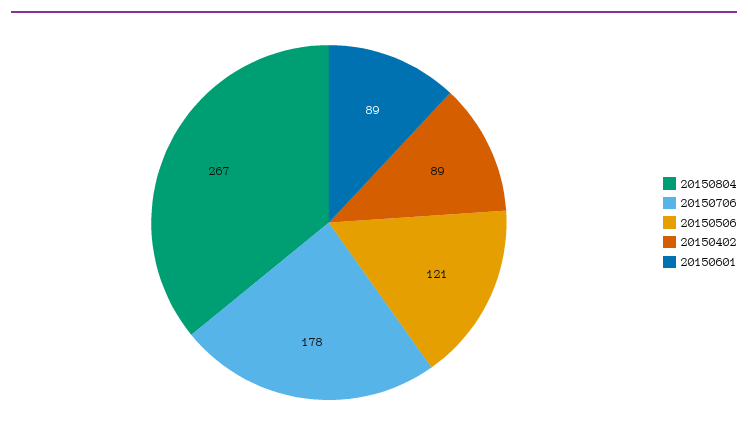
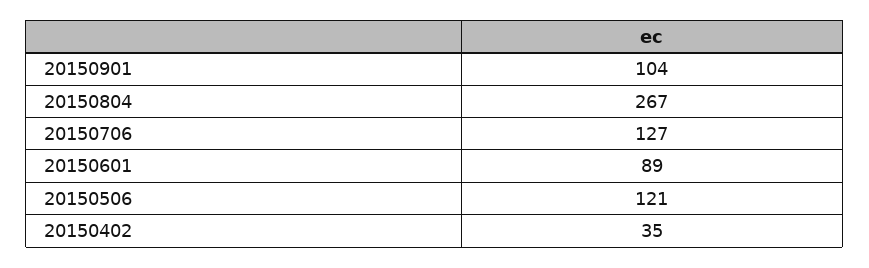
  {
    "20150804": 267,
-   "20150706": 178,
+   "20150706": 127,
    "20150506": 121,
-   "20150402": 89,
+   "20150402": 35,
-   "20150601": 89
+   "20150601": 89,
+   "20150901": 104
  }

